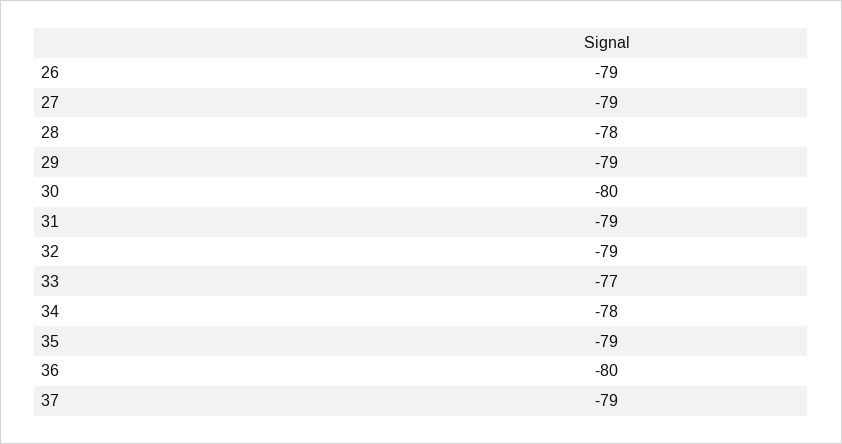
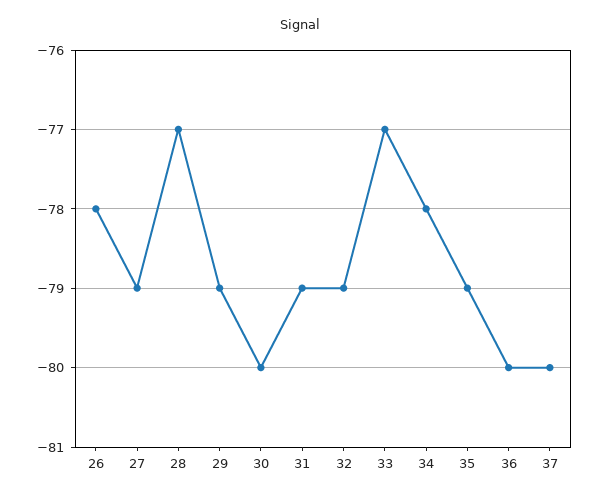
  {
-   "26": -79,
+   "26": -78,
    "27": -79,
-   "28": -78,
+   "28": -77,
    "29": -79,
    "30": -80,
    "31": -79,
    "32": -79,
    "33": -77,
    "34": -78,
    "35": -79,
    "36": -80,
-   "37": -79
+   "37": -80
  }

